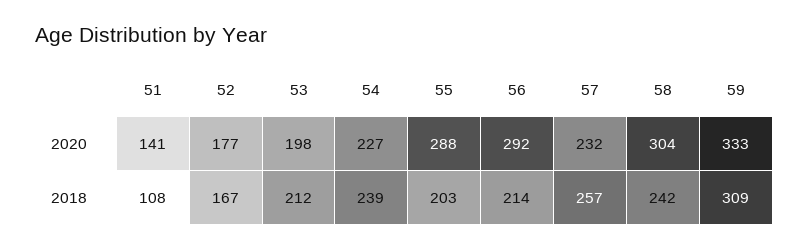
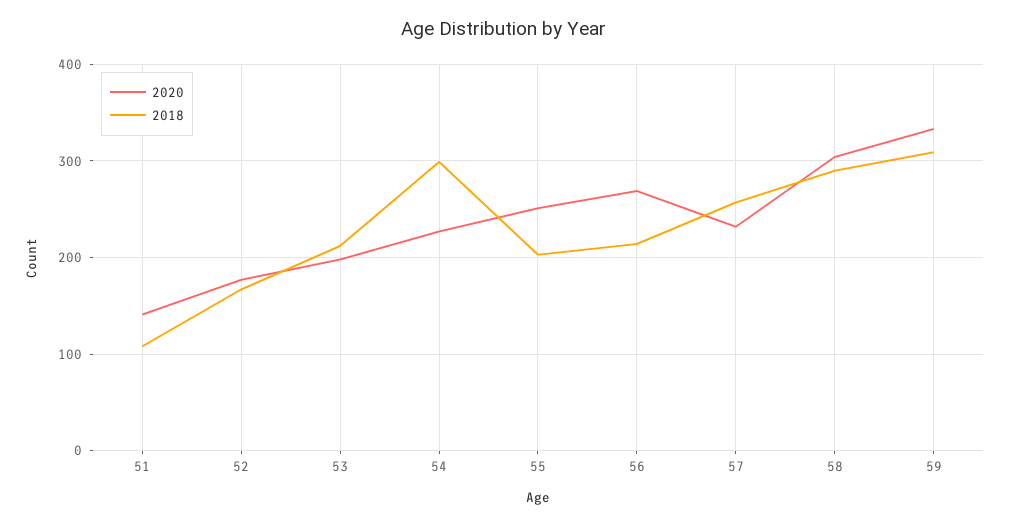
  {
    "2020": {
      "51": 141,
      "52": 177,
      "53": 198,
      "54": 227,
-     "55": 288,
+     "55": 250,
-     "56": 292,
+     "56": 270,
      "57": 232,
      "58": 304,
      "59": 333
    },
    "2018": {
      "51": 108,
      "52": 167,
      "53": 212,
-     "54": 239,
+     "54": 300,
      "55": 203,
      "56": 214,
      "57": 257,
-     "58": 242,
+     "58": 290,
      "59": 309
    }
  }

